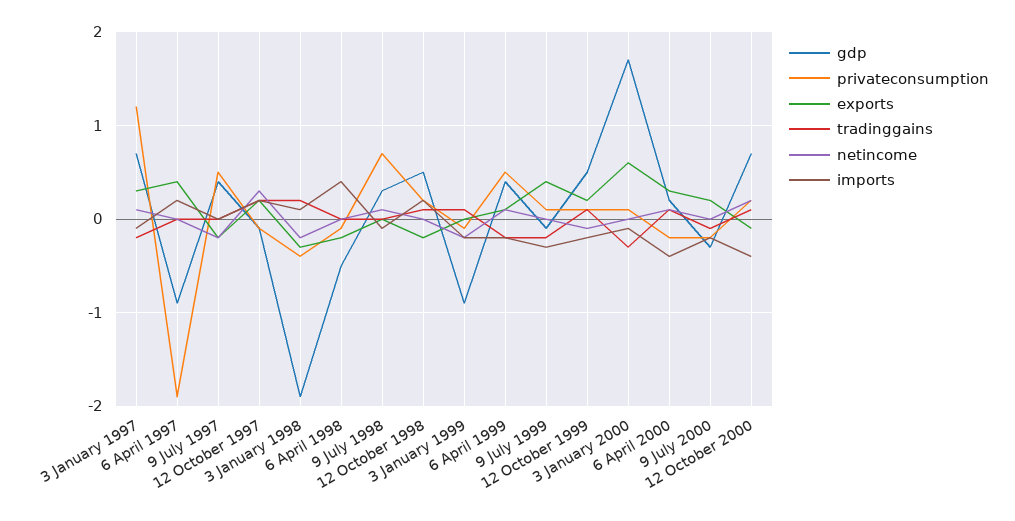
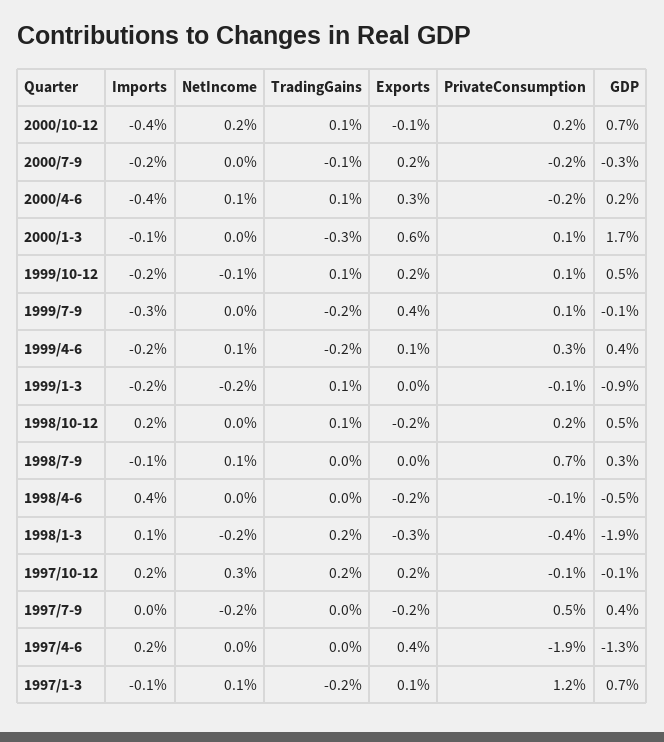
  {
    "gdp": {
      "3 January 1997": 0.7,
-     "6 April 1997": -0.9,
+     "6 April 1997": -1.3,
      "9 July 1997": 0.4,
      "12 October 1997": -0.1,
      "3 January 1998": -1.9,
      "6 April 1998": -0.5,
      "9 July 1998": 0.3,
      "12 October 1998": 0.5,
      "3 January 1999": -0.9,
      "6 April 1999": 0.4,
      "9 July 1999": -0.1,
      "12 October 1999": 0.5,
      "3 January 2000": 1.7,
      "6 April 2000": 0.2,
      "9 July 2000": -0.3,
      "12 October 2000": 0.7
    },
    "privateconsumption": {
      "3 January 1997": 1.2,
      "6 April 1997": -1.9,
      "9 July 1997": 0.5,
      "12 October 1997": -0.1,
      "3 January 1998": -0.4,
      "6 April 1998": -0.1,
      "9 July 1998": 0.7,
      "12 October 1998": 0.2,
      "3 January 1999": -0.1,
-     "6 April 1999": 0.5,
+     "6 April 1999": 0.3,
      "9 July 1999": 0.1,
      "12 October 1999": 0.1,
      "3 January 2000": 0.1,
      "6 April 2000": -0.2,
      "9 July 2000": -0.2,
      "12 October 2000": 0.2
    },
    "exports": {
-     "3 January 1997": 0.3,
+     "3 January 1997": 0.1,
      "6 April 1997": 0.4,
      "9 July 1997": -0.2,
      "12 October 1997": 0.2,
      "3 January 1998": -0.3,
      "6 April 1998": -0.2,
      "9 July 1998": 0,
      "12 October 1998": -0.2,
      "3 January 1999": 0,
      "6 April 1999": 0.1,
      "9 July 1999": 0.4,
      "12 October 1999": 0.2,
      "3 January 2000": 0.6,
      "6 April 2000": 0.3,
      "9 July 2000": 0.2,
      "12 October 2000": -0.1
    },
    "tradinggains": {
      "3 January 1997": -0.2,
      "6 April 1997": 0,
      "9 July 1997": 0,
      "12 October 1997": 0.2,
      "3 January 1998": 0.2,
      "6 April 1998": 0,
      "9 July 1998": 0,
      "12 October 1998": 0.1,
      "3 January 1999": 0.1,
      "6 April 1999": -0.2,
      "9 July 1999": -0.2,
      "12 October 1999": 0.1,
      "3 January 2000": -0.3,
      "6 April 2000": 0.1,
      "9 July 2000": -0.1,
      "12 October 2000": 0.1
    },
    "netincome": {
      "3 January 1997": 0.1,
      "6 April 1997": 0,
      "9 July 1997": -0.2,
      "12 October 1997": 0.3,
      "3 January 1998": -0.2,
      "6 April 1998": 0,
      "9 July 1998": 0.1,
      "12 October 1998": 0,
      "3 January 1999": -0.2,
      "6 April 1999": 0.1,
      "9 July 1999": 0,
      "12 October 1999": -0.1,
      "3 January 2000": 0,
      "6 April 2000": 0.1,
      "9 July 2000": 0,
      "12 October 2000": 0.2
    },
    "imports": {
      "3 January 1997": -0.1,
      "6 April 1997": 0.2,
      "9 July 1997": 0,
      "12 October 1997": 0.2,
      "3 January 1998": 0.1,
      "6 April 1998": 0.4,
      "9 July 1998": -0.1,
      "12 October 1998": 0.2,
      "3 January 1999": -0.2,
      "6 April 1999": -0.2,
      "9 July 1999": -0.3,
      "12 October 1999": -0.2,
      "3 January 2000": -0.1,
      "6 April 2000": -0.4,
      "9 July 2000": -0.2,
      "12 October 2000": -0.4
    }
  }

